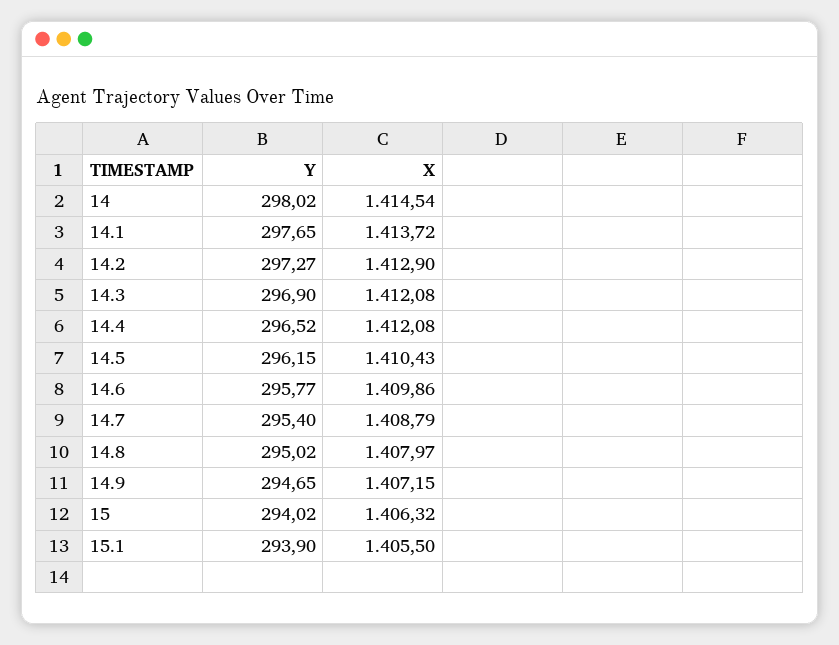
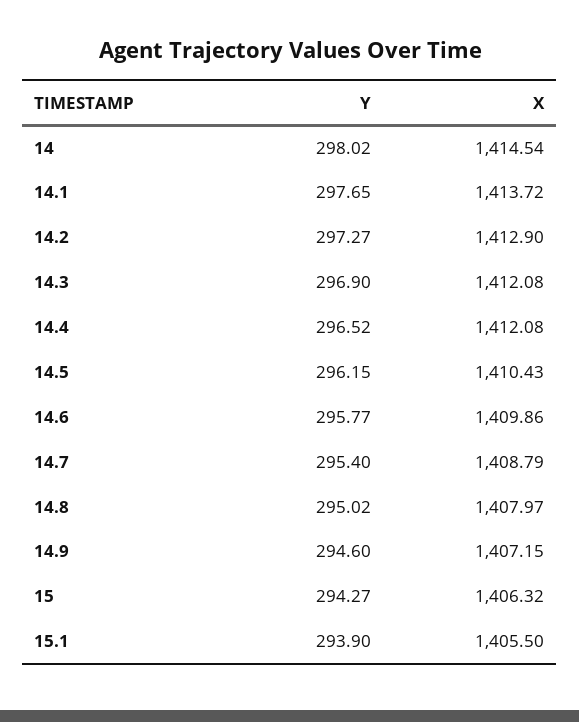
  {
    "Y": {
      "14": 298.02,
      "14.1": 297.65,
      "14.2": 297.27,
      "14.3": 296.9,
      "14.4": 296.52,
      "14.5": 296.15,
      "14.6": 295.77,
      "14.7": 295.4,
      "14.8": 295.02,
-     "14.9": 294.65,
+     "14.9": 294.6,
-     "15": 294.02,
+     "15": 294.27,
      "15.1": 293.9
    },
    "X": {
      "14": 1414.54,
      "14.1": 1413.72,
      "14.2": 1412.9,
      "14.3": 1412.08,
      "14.4": 1412.08,
      "14.5": 1410.43,
      "14.6": 1409.86,
      "14.7": 1408.79,
      "14.8": 1407.97,
      "14.9": 1407.15,
      "15": 1406.32,
      "15.1": 1405.5
    }
  }

